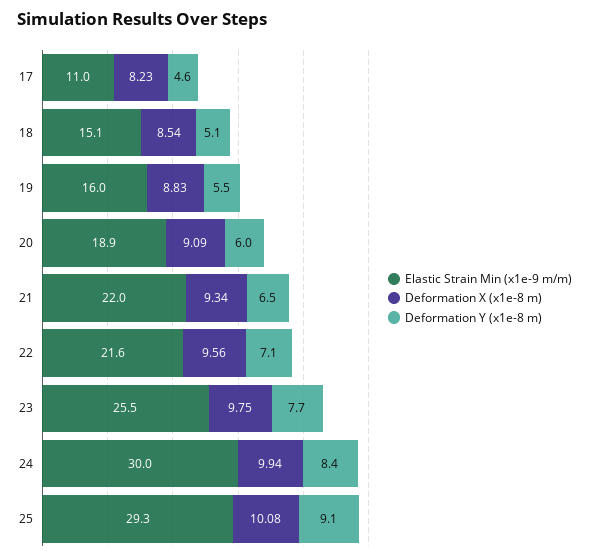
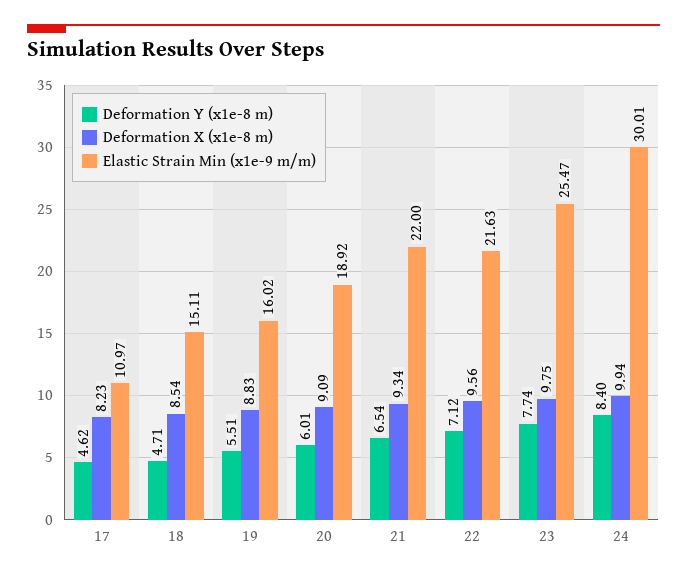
  {
    "Elastic Strain Min (x1e-9 m/m)": {
      "17": 10.97,
      "18": 15.11,
      "19": 16.02,
      "20": 18.92,
      "21": 22,
      "22": 21.63,
      "23": 25.47,
-     "24": 30.01,
+     "24": 30.01
-     "25": 29.3
    },
    "Deformation X (x1e-8 m)": {
      "17": 8.23,
      "18": 8.54,
      "19": 8.83,
      "20": 9.09,
      "21": 9.34,
      "22": 9.56,
      "23": 9.75,
-     "24": 9.94,
+     "24": 9.94
-     "25": 10.08
    },
    "Deformation Y (x1e-8 m)": {
      "17": 4.62,
-     "18": 5.1,
+     "18": 4.71,
      "19": 5.51,
      "20": 6.01,
      "21": 6.54,
      "22": 7.12,
      "23": 7.74,
-     "24": 8.4,
+     "24": 8.4
-     "25": 9.1
    }
  }

